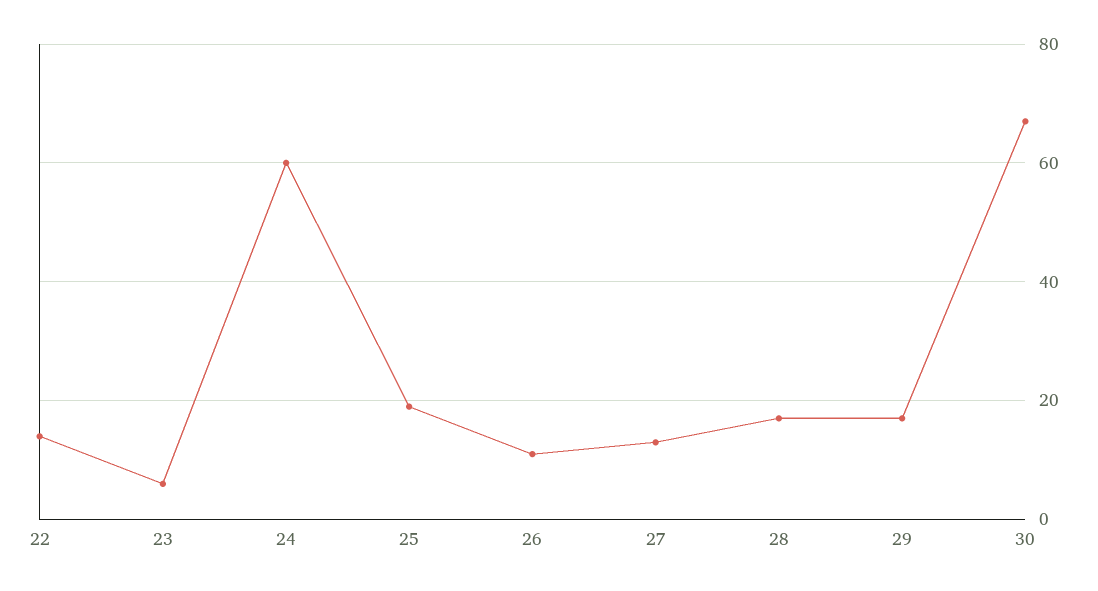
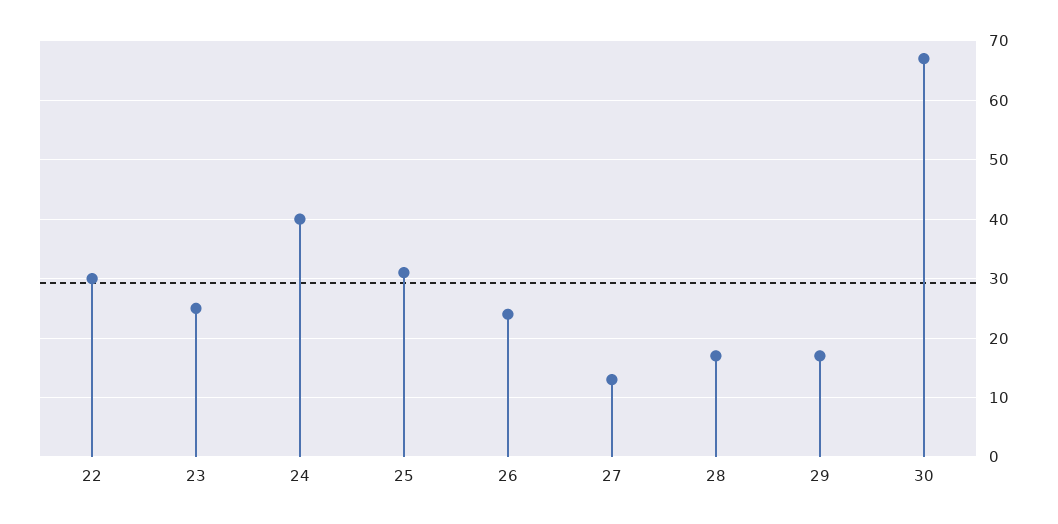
  {
-   "22": 15,
+   "22": 30,
-   "23": 5,
+   "23": 25,
-   "24": 60,
+   "24": 40,
-   "25": 20,
+   "25": 30,
-   "26": 10,
+   "26": 25,
    "27": 15,
    "28": 15,
    "29": 15,
    "30": 65
  }

